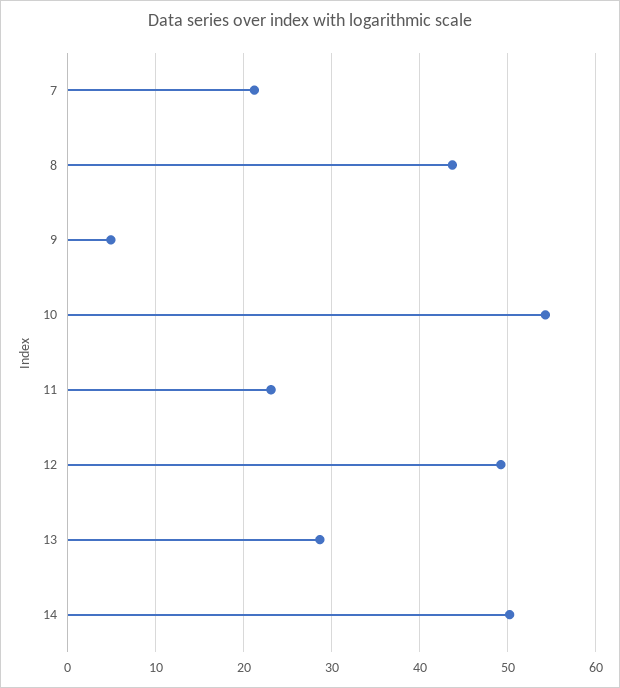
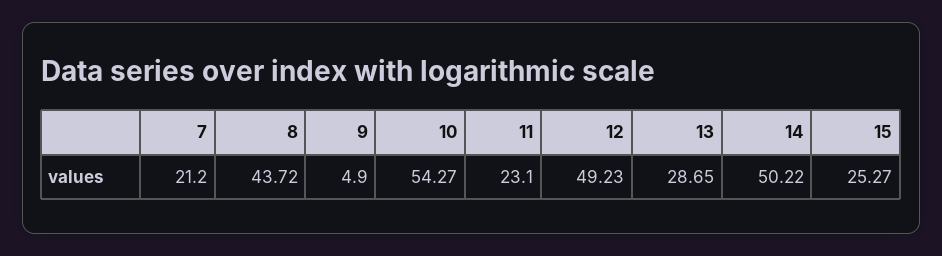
  {
    "7": 21.2,
    "8": 43.72,
    "9": 4.9,
    "10": 54.27,
    "11": 23.1,
    "12": 49.23,
    "13": 28.65,
-   "14": 50.22
+   "14": 50.22,
+   "15": 25.27
  }

